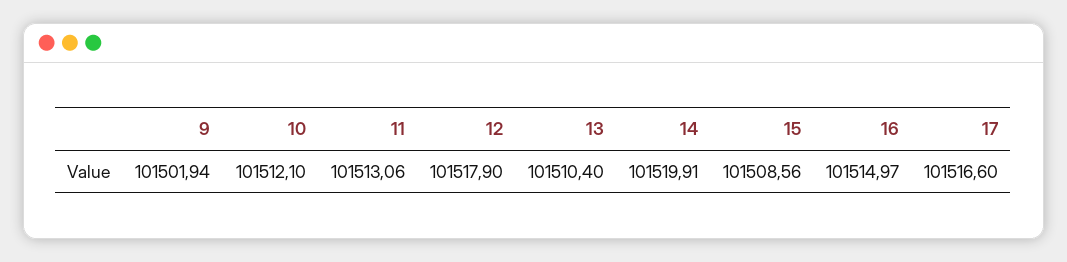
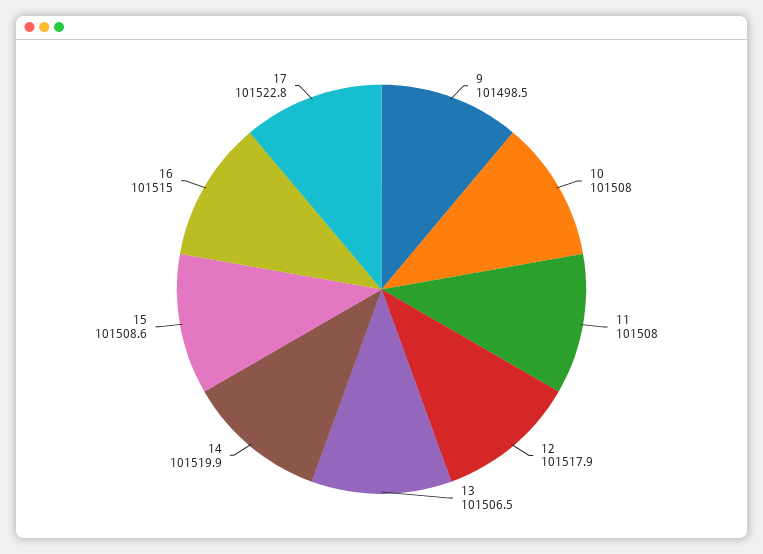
  {
-   "9": 101501.94,
+   "9": 101498.5,
-   "10": 101512.1,
+   "10": 101508,
-   "11": 101513.06,
+   "11": 101508,
    "12": 101517.9,
-   "13": 101510.4,
+   "13": 101506.5,
    "14": 101519.91,
    "15": 101508.56,
    "16": 101514.97,
-   "17": 101516.6
+   "17": 101522.8
  }

